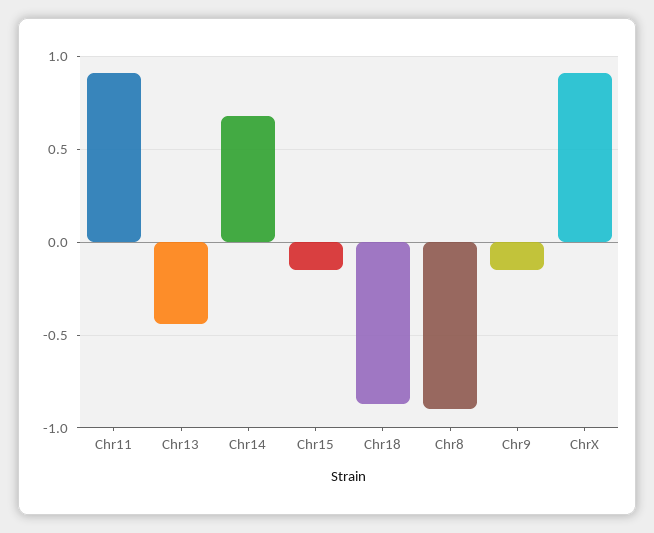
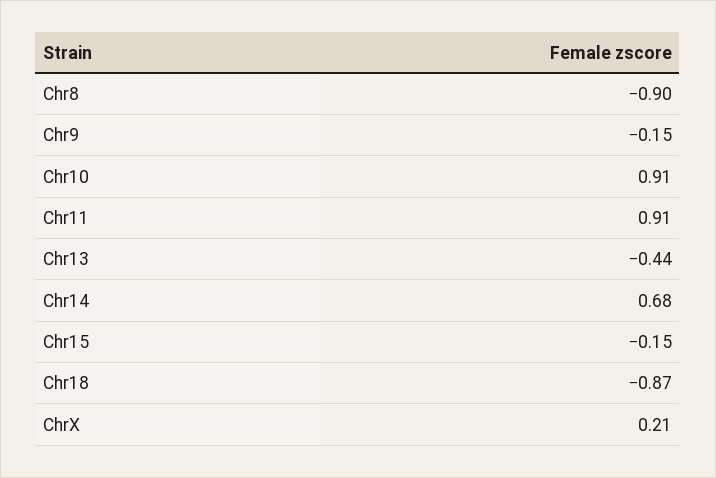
  {
    "Chr11": 0.91,
    "Chr13": -0.44,
    "Chr14": 0.68,
    "Chr15": -0.15,
    "Chr18": -0.87,
    "Chr8": -0.9,
    "Chr9": -0.15,
-   "ChrX": 0.9
+   "ChrX": 0.21,
+   "Chr10": 0.91
  }

